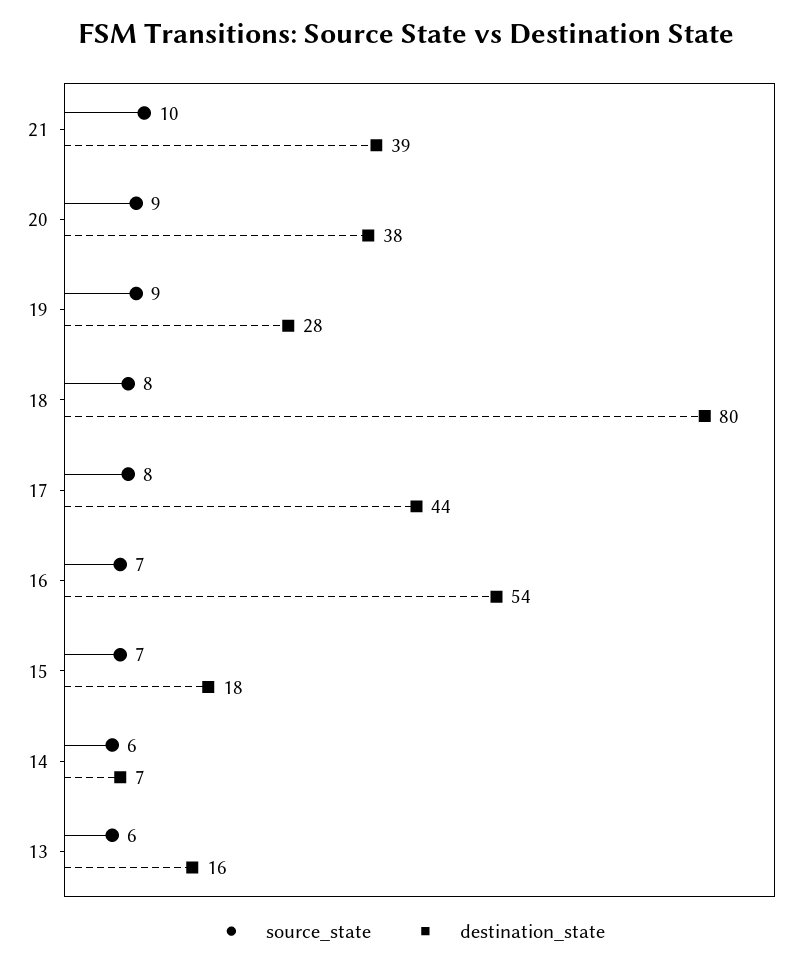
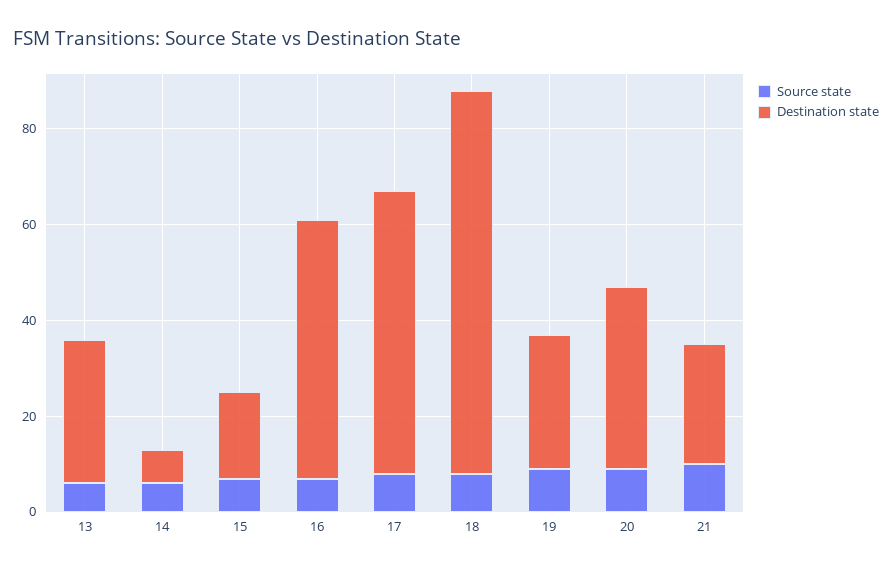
  {
    "source_state": {
      "21": 10,
      "20": 9,
      "19": 9,
      "18": 8,
      "17": 8,
      "16": 7,
      "15": 7,
      "14": 6,
      "13": 6
    },
    "destination_state": {
-     "21": 39,
+     "21": 25,
      "20": 38,
      "19": 28,
      "18": 80,
-     "17": 44,
+     "17": 60,
      "16": 54,
      "15": 18,
      "14": 7,
-     "13": 16
+     "13": 30
    }
  }

